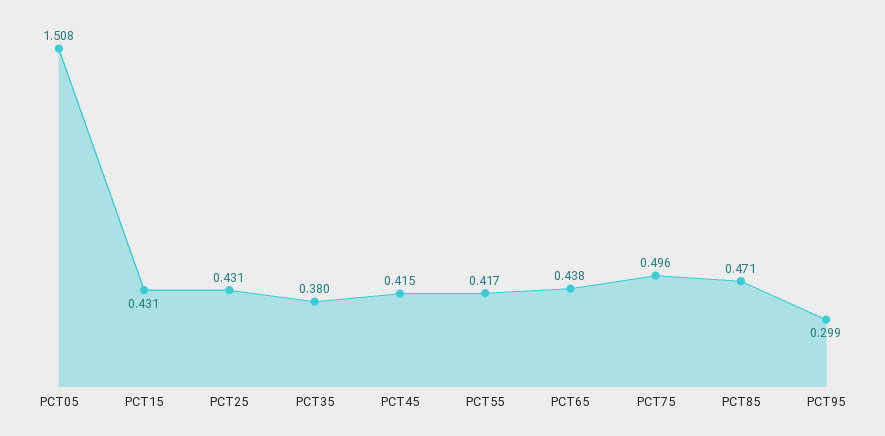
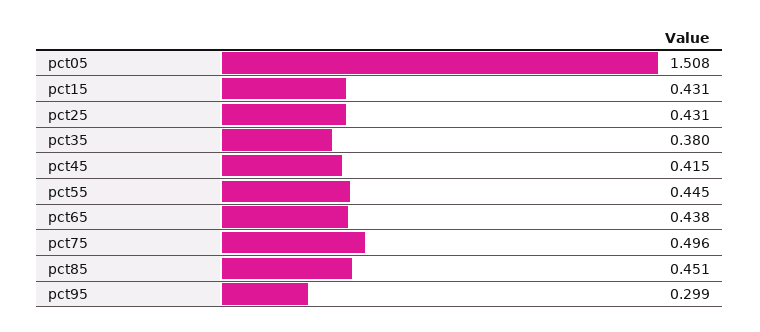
  {
    "PCT05": 1.508,
    "PCT15": 0.431,
    "PCT25": 0.431,
    "PCT35": 0.38,
    "PCT45": 0.415,
-   "PCT55": 0.417,
+   "PCT55": 0.445,
    "PCT65": 0.438,
    "PCT75": 0.496,
-   "PCT85": 0.471,
+   "PCT85": 0.451,
    "PCT95": 0.299
  }

